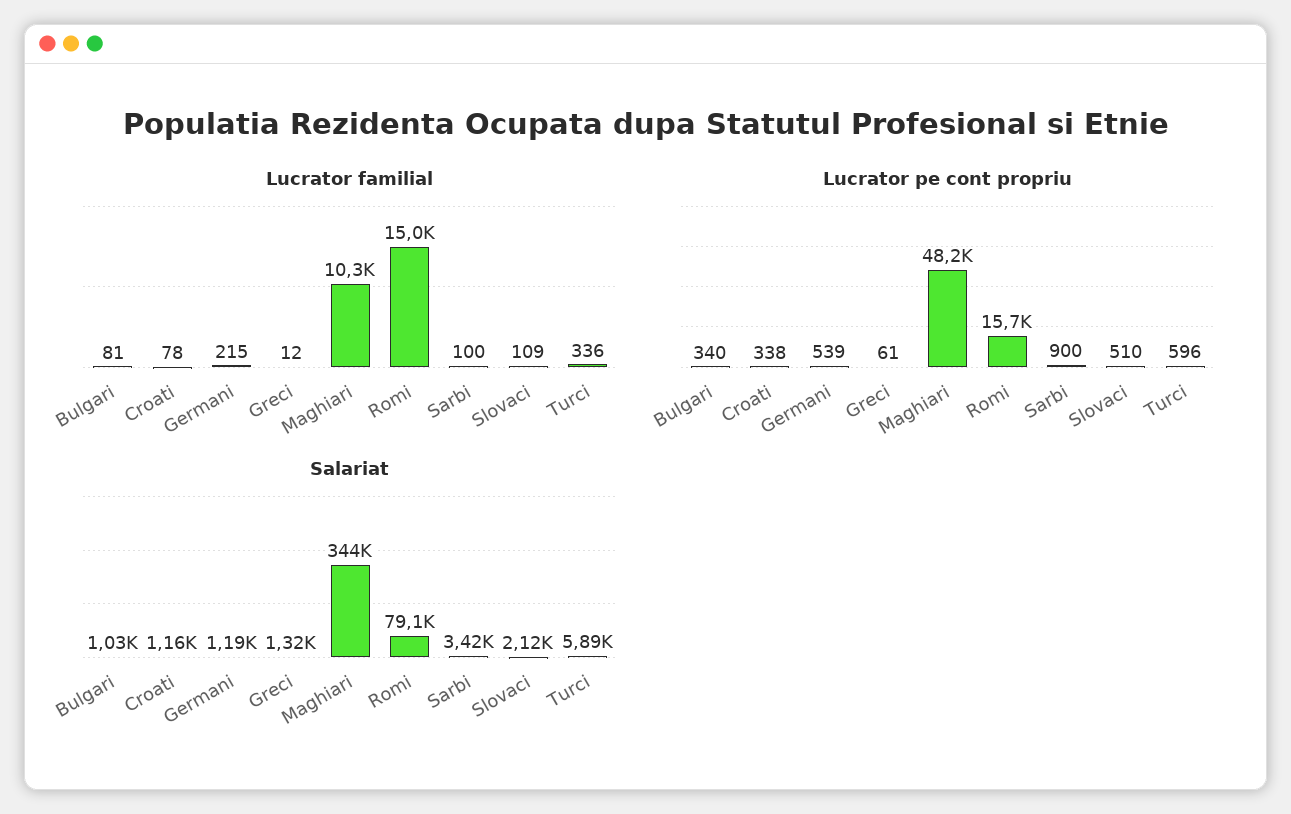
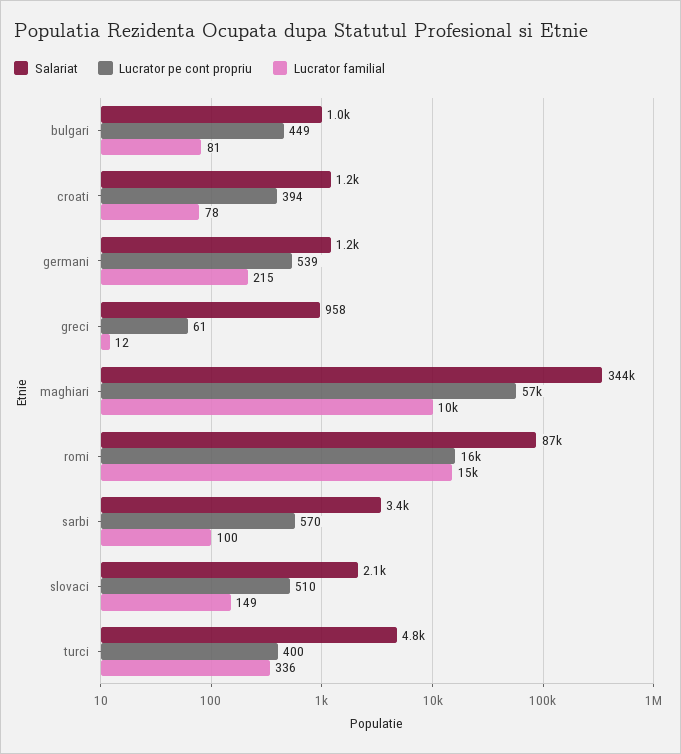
  {
    "Lucrator familial": {
      "Bulgari": 81,
      "Croati": 78,
      "Germani": 215,
      "Greci": 12,
      "Maghiari": 10300,
      "Romi": 15000,
      "Sarbi": 100,
-     "Slovaci": 109,
+     "Slovaci": 149,
      "Turci": 336
    },
    "Lucrator pe cont propriu": {
-     "Bulgari": 340,
+     "Bulgari": 449,
-     "Croati": 338,
+     "Croati": 394,
      "Germani": 539,
      "Greci": 61,
-     "Maghiari": 48200,
+     "Maghiari": 57000,
      "Romi": 15700,
-     "Sarbi": 900,
+     "Sarbi": 570,
      "Slovaci": 510,
-     "Turci": 596
+     "Turci": 400
    },
    "Salariat": {
      "Bulgari": 1030,
      "Croati": 1160,
      "Germani": 1190,
-     "Greci": 1320,
+     "Greci": 958,
      "Maghiari": 344000,
-     "Romi": 79100,
+     "Romi": 87000,
      "Sarbi": 3420,
      "Slovaci": 2120,
-     "Turci": 5890
+     "Turci": 4800
    }
  }

